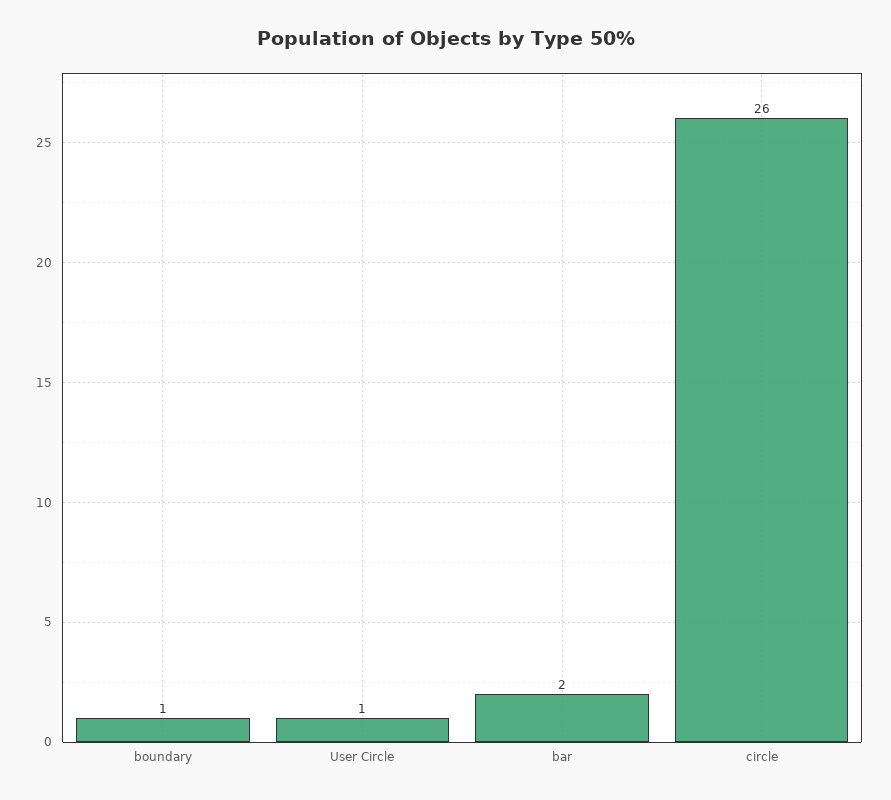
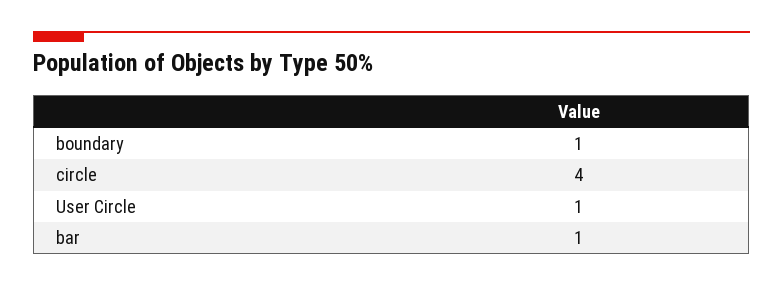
  {
    "boundary": 1,
    "User Circle": 1,
-   "bar": 2,
+   "bar": 1,
-   "circle": 26
+   "circle": 4
  }

